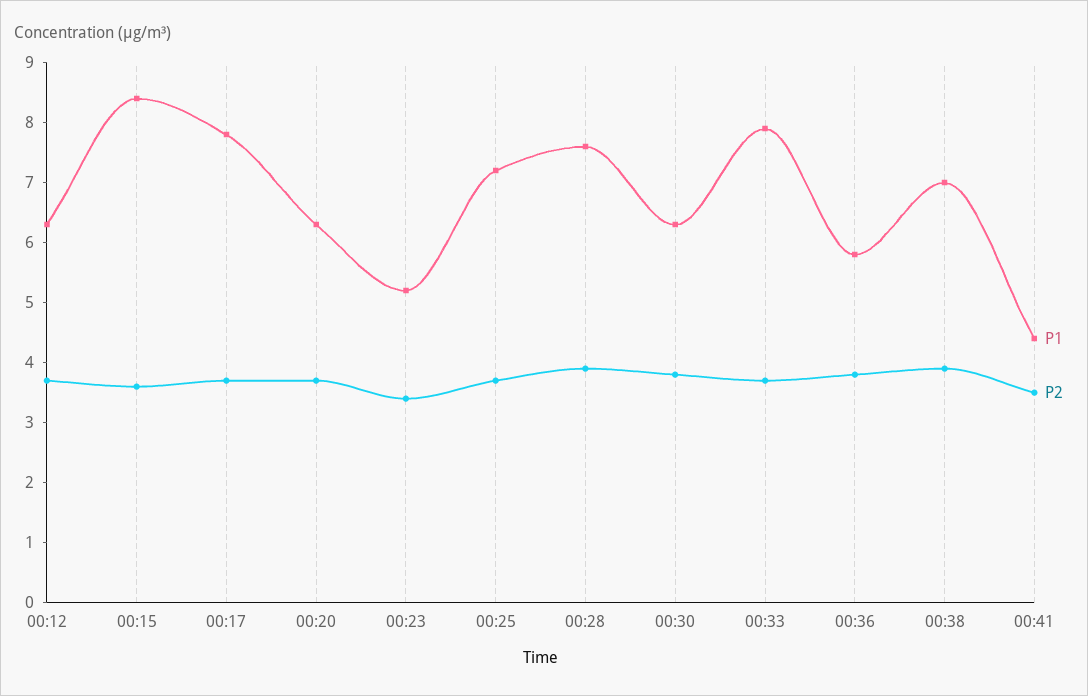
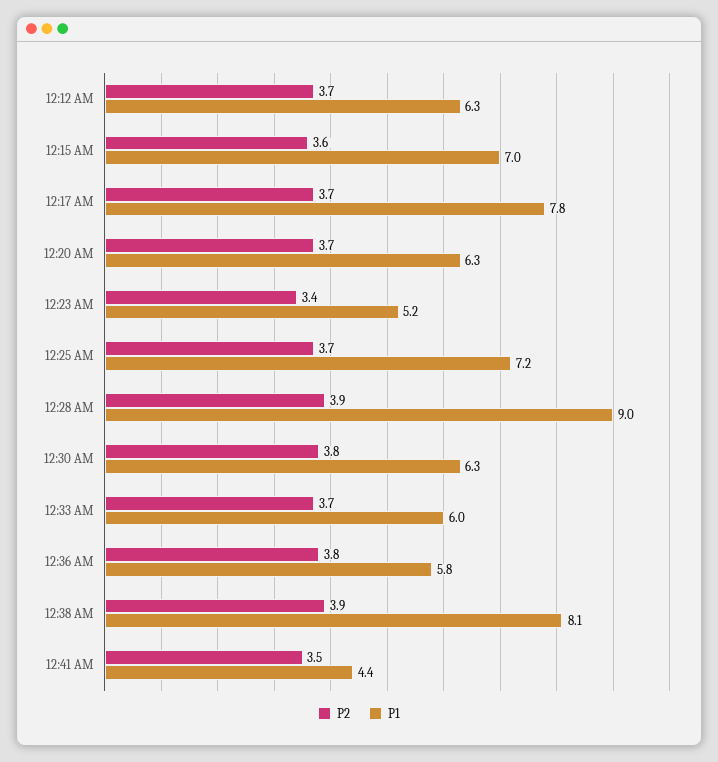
  {
    "P1": {
      "00:12": 6.3,
-     "00:15": 8.5,
+     "00:15": 7,
      "00:17": 7.8,
      "00:20": 6.3,
      "00:23": 5.2,
      "00:25": 7.2,
-     "00:28": 7.5,
+     "00:28": 9,
      "00:30": 6.3,
-     "00:33": 8,
+     "00:33": 6,
      "00:36": 5.8,
-     "00:38": 7,
+     "00:38": 8.1,
      "00:41": 4.4
    },
    "P2": {
      "00:12": 3.7,
      "00:15": 3.6,
      "00:17": 3.7,
      "00:20": 3.7,
      "00:23": 3.4,
      "00:25": 3.7,
      "00:28": 3.9,
      "00:30": 3.8,
      "00:33": 3.7,
      "00:36": 3.8,
      "00:38": 3.9,
      "00:41": 3.5
    }
  }

